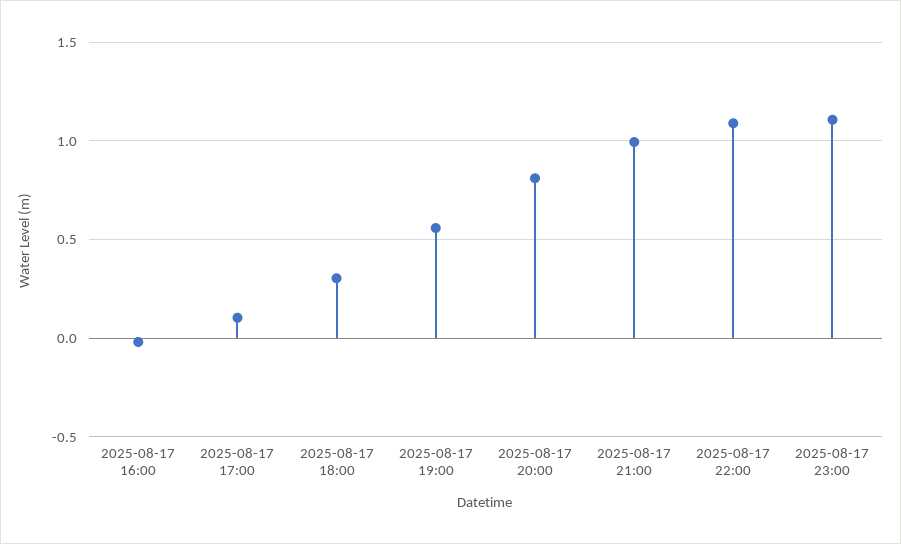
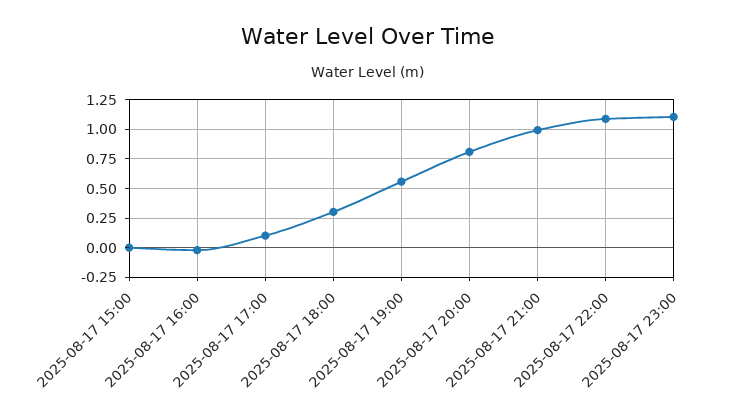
  {
    "2025-08-17 16:00": 0,
    "2025-08-17 17:00": 0.1,
    "2025-08-17 18:00": 0.3,
    "2025-08-17 19:00": 0.55,
    "2025-08-17 20:00": 0.8,
    "2025-08-17 21:00": 1,
    "2025-08-17 22:00": 1.1,
-   "2025-08-17 23:00": 1.1
+   "2025-08-17 23:00": 1.1,
+   "2025-08-17 15:00": 0
  }

